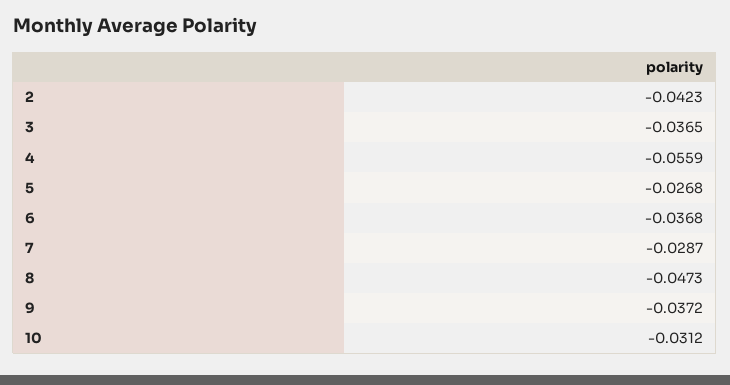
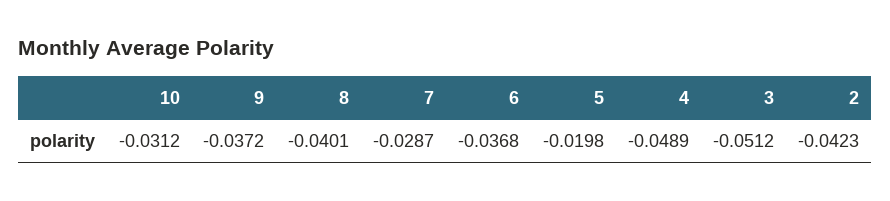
  {
    "2": -0.0423,
-   "3": -0.0365,
+   "3": -0.0512,
-   "4": -0.0559,
+   "4": -0.0489,
-   "5": -0.0268,
+   "5": -0.0198,
    "6": -0.0368,
    "7": -0.0287,
-   "8": -0.0473,
+   "8": -0.0401,
    "9": -0.0372,
    "10": -0.0312
  }

